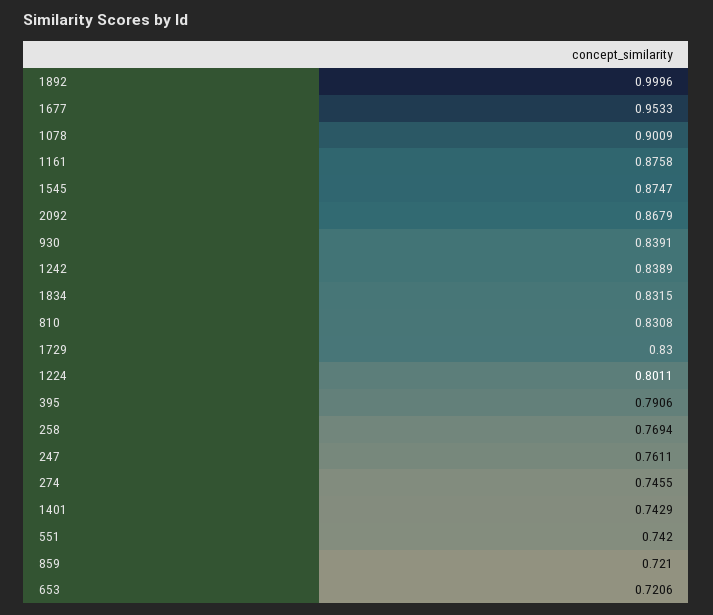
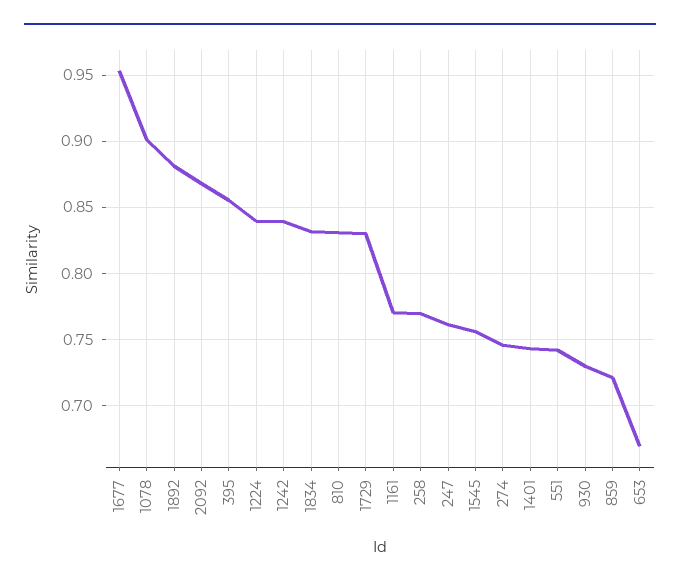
  {
-   "1892": 0.9996,
+   "1892": 0.88,
    "1677": 0.9533,
    "1078": 0.9009,
-   "1161": 0.8758,
+   "1161": 0.77,
-   "1545": 0.8747,
+   "1545": 0.755,
    "2092": 0.8679,
-   "930": 0.8391,
+   "930": 0.73,
    "1242": 0.8389,
    "1834": 0.8315,
    "810": 0.8308,
    "1729": 0.83,
-   "1224": 0.8011,
+   "1224": 0.84,
-   "395": 0.7906,
+   "395": 0.855,
    "258": 0.7694,
    "247": 0.7611,
    "274": 0.7455,
    "1401": 0.7429,
    "551": 0.742,
    "859": 0.721,
-   "653": 0.7206
+   "653": 0.67
  }

